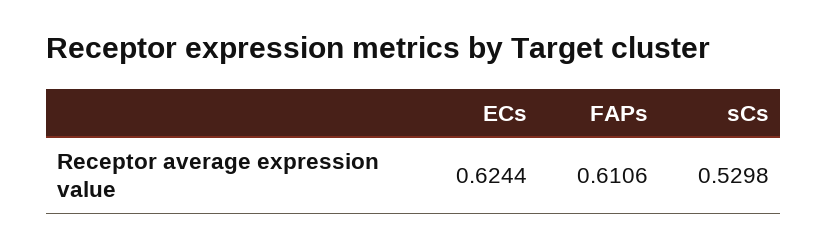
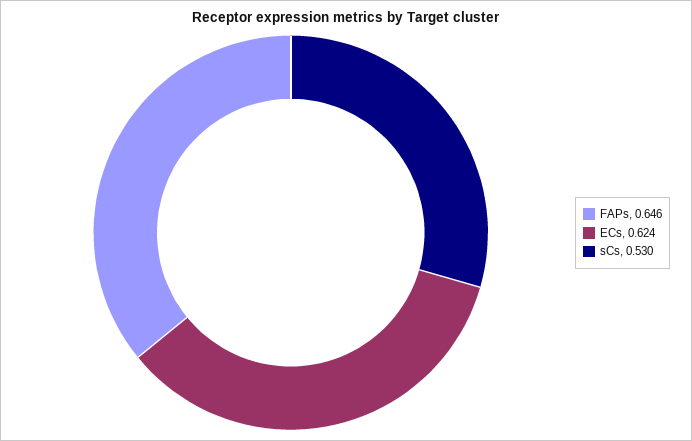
  {
    "ECs": 0.6244,
-   "FAPs": 0.6106,
+   "FAPs": 0.646,
    "sCs": 0.5298
  }

